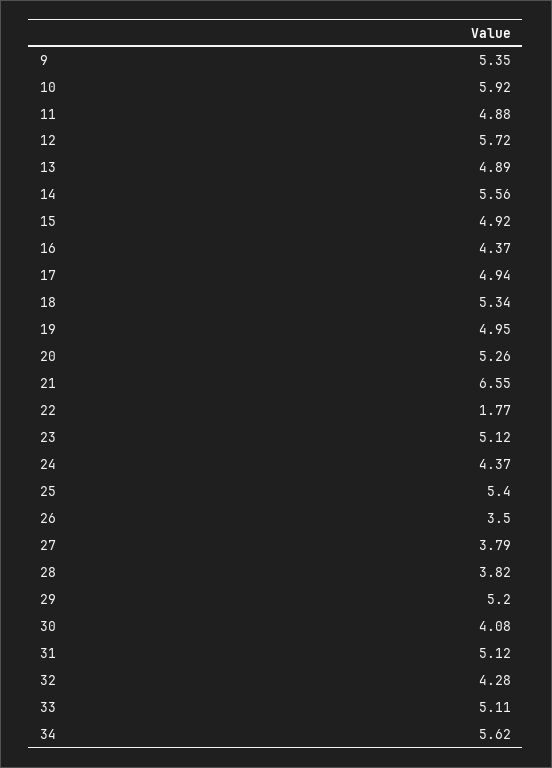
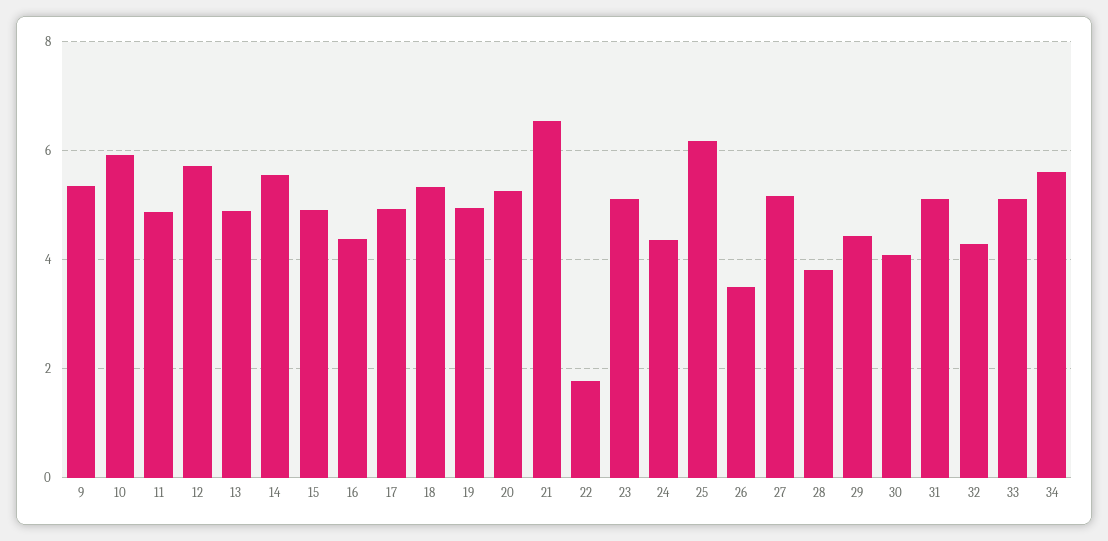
  {
    "9": 5.35,
    "10": 5.92,
    "11": 4.88,
    "12": 5.72,
    "13": 4.89,
    "14": 5.56,
    "15": 4.92,
    "16": 4.37,
    "17": 4.94,
    "18": 5.34,
    "19": 4.95,
    "20": 5.26,
    "21": 6.55,
    "22": 1.77,
    "23": 5.12,
    "24": 4.37,
-   "25": 5.4,
+   "25": 6.2,
    "26": 3.5,
-   "27": 3.79,
+   "27": 5.2,
    "28": 3.82,
-   "29": 5.2,
+   "29": 4.4,
    "30": 4.08,
    "31": 5.12,
    "32": 4.28,
    "33": 5.11,
    "34": 5.62
  }

